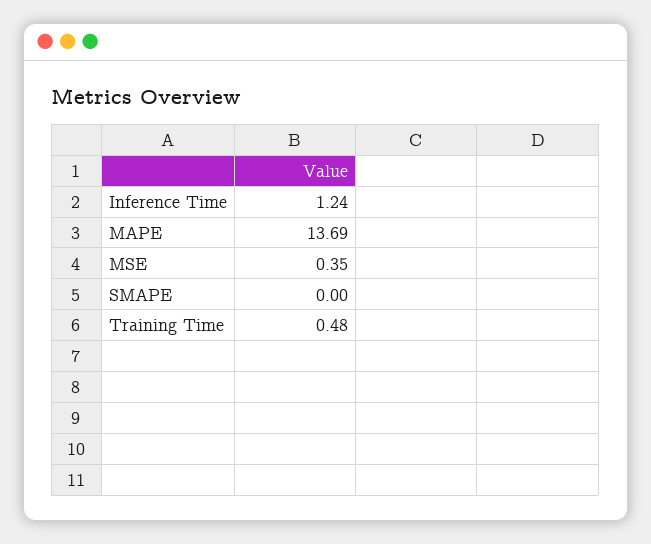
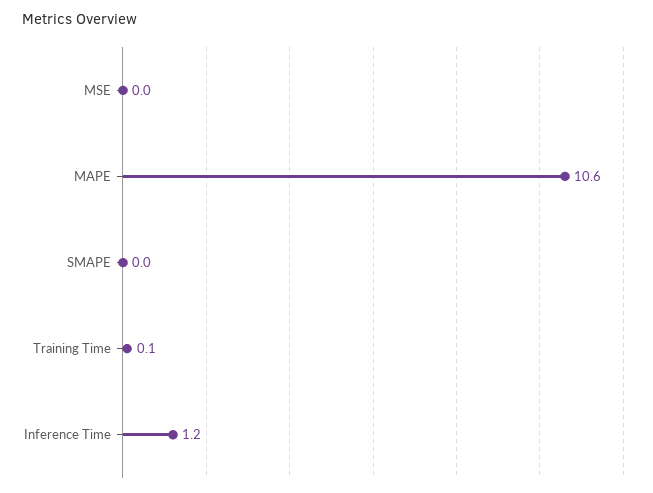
  {
    "Inference Time": 1.24,
-   "MAPE": 13.69,
+   "MAPE": 10.6,
-   "MSE": 0.35,
+   "MSE": 0,
    "SMAPE": 0,
-   "Training Time": 0.48
+   "Training Time": 0.1
  }

